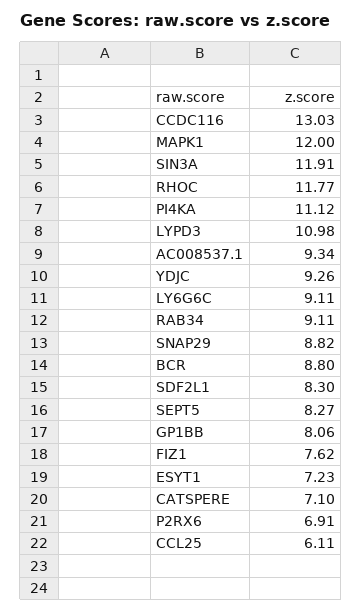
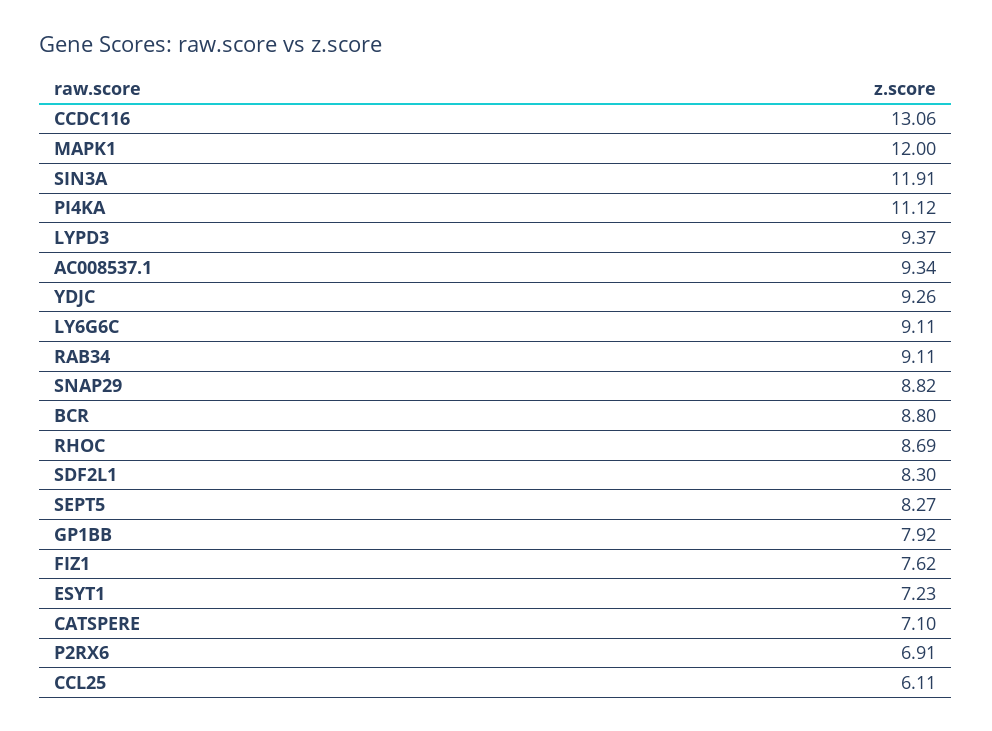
  {
-   "CCDC116": 13.03,
+   "CCDC116": 13.06,
    "MAPK1": 12,
    "SIN3A": 11.91,
-   "RHOC": 11.77,
+   "RHOC": 8.69,
    "PI4KA": 11.12,
-   "LYPD3": 10.98,
+   "LYPD3": 9.37,
    "AC008537.1": 9.34,
    "YDJC": 9.26,
    "LY6G6C": 9.11,
    "RAB34": 9.11,
    "SNAP29": 8.82,
    "BCR": 8.8,
    "SDF2L1": 8.3,
    "SEPT5": 8.27,
-   "GP1BB": 8.06,
+   "GP1BB": 7.92,
    "FIZ1": 7.62,
    "ESYT1": 7.23,
    "CATSPERE": 7.1,
    "P2RX6": 6.91,
    "CCL25": 6.11
  }

